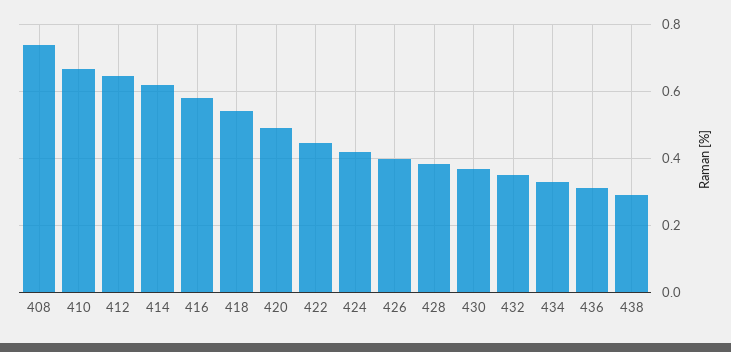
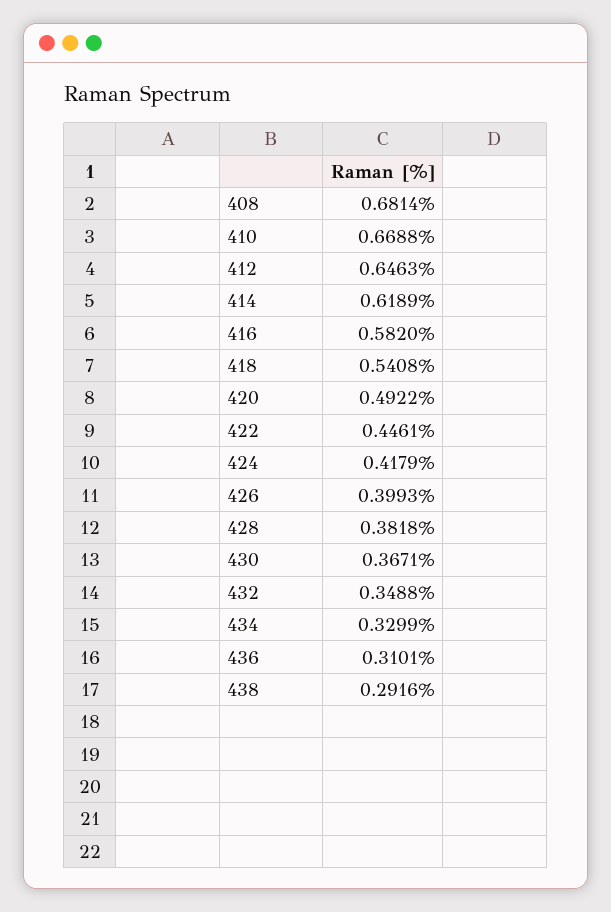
  {
-   "408": 0.74,
+   "408": 0.6814,
    "410": 0.6688,
    "412": 0.6463,
    "414": 0.6189,
    "416": 0.582,
    "418": 0.5408,
    "420": 0.4922,
    "422": 0.4461,
    "424": 0.4179,
    "426": 0.3993,
    "428": 0.3818,
    "430": 0.3671,
    "432": 0.3488,
    "434": 0.3299,
    "436": 0.3101,
    "438": 0.2916
  }

